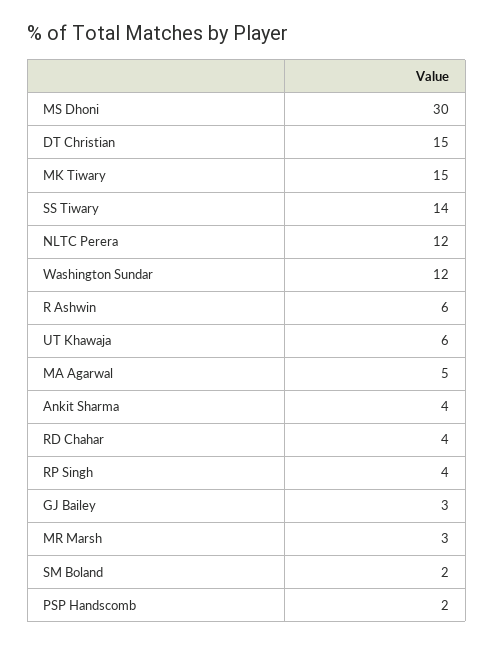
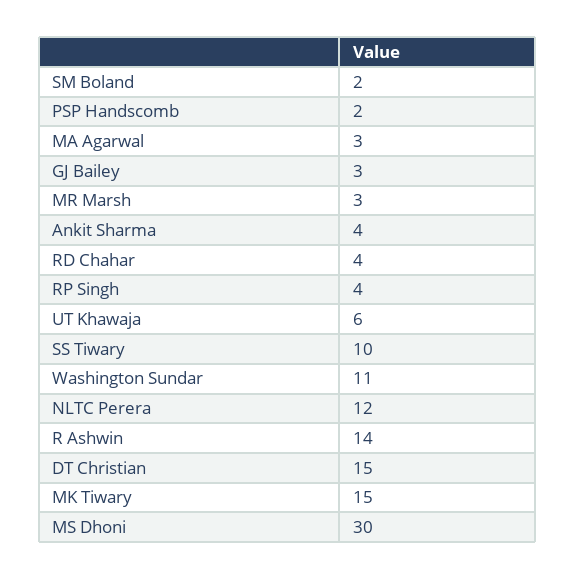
  {
    "MS Dhoni": 30,
    "DT Christian": 15,
    "MK Tiwary": 15,
-   "SS Tiwary": 14,
+   "SS Tiwary": 10,
    "NLTC Perera": 12,
-   "Washington Sundar": 12,
+   "Washington Sundar": 11,
-   "R Ashwin": 6,
+   "R Ashwin": 14,
    "UT Khawaja": 6,
-   "MA Agarwal": 5,
+   "MA Agarwal": 3,
    "Ankit Sharma": 4,
    "RD Chahar": 4,
    "RP Singh": 4,
    "GJ Bailey": 3,
    "MR Marsh": 3,
    "SM Boland": 2,
    "PSP Handscomb": 2
  }

